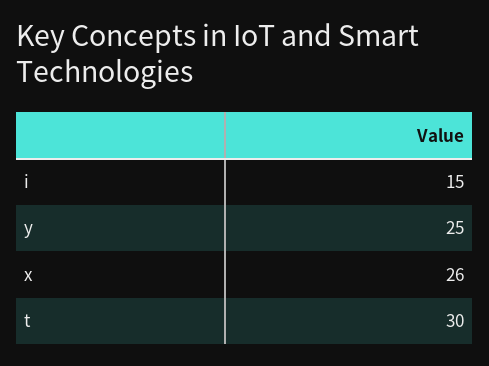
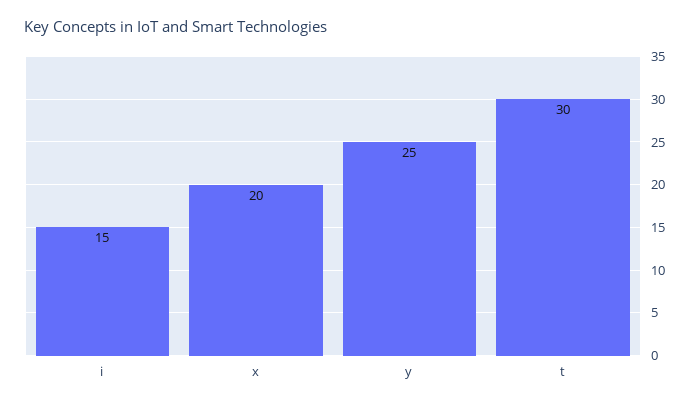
  {
    "i": 15,
    "y": 25,
-   "x": 26,
+   "x": 20,
    "t": 30
  }

